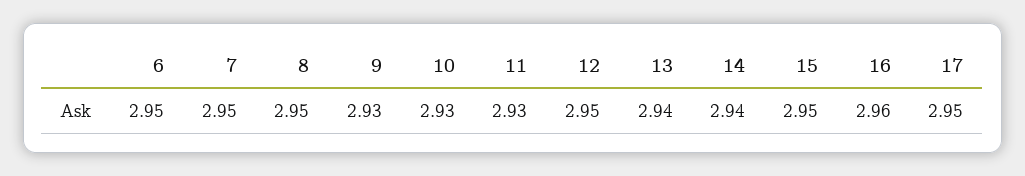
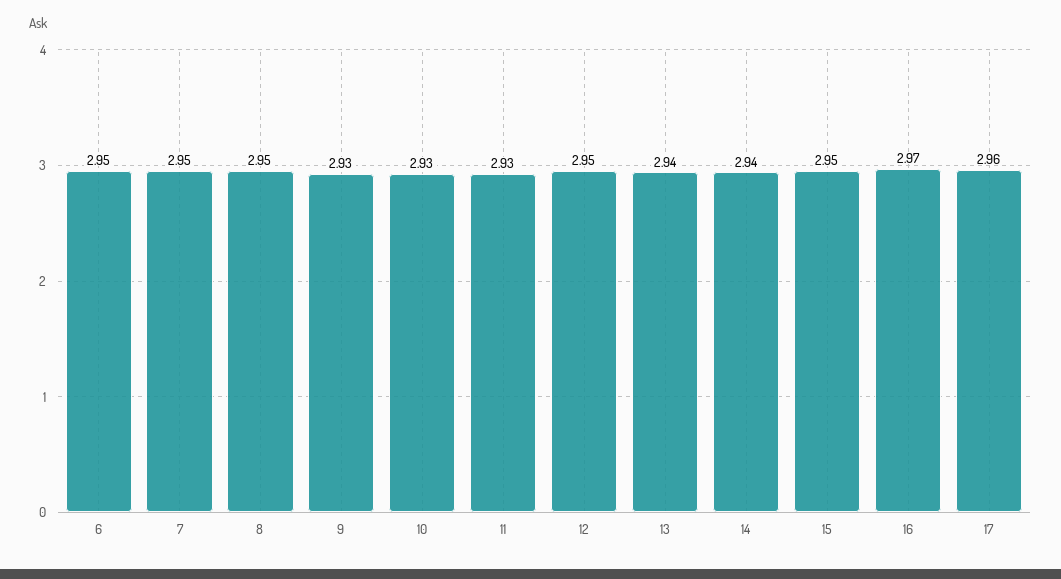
  {
    "6": 2.95,
    "7": 2.95,
    "8": 2.95,
    "9": 2.93,
    "10": 2.93,
    "11": 2.93,
    "12": 2.95,
    "13": 2.94,
    "14": 2.94,
    "15": 2.95,
-   "16": 2.96,
+   "16": 2.97,
-   "17": 2.95
+   "17": 2.96
  }

